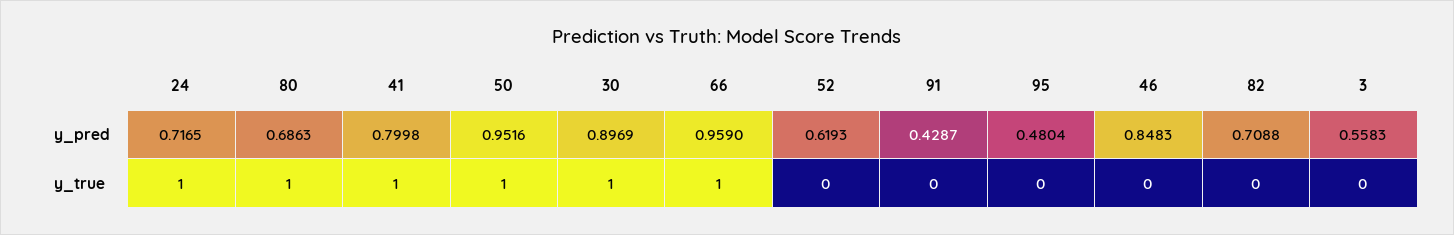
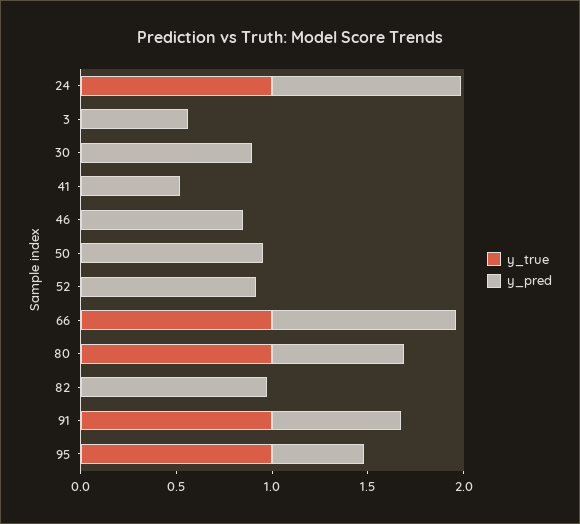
  {
    "y_pred": {
-     "24": 0.7165,
+     "24": 1,
      "80": 0.6863,
-     "41": 0.7998,
+     "41": 0.5,
      "50": 0.9516,
      "30": 0.8969,
      "66": 0.959,
-     "52": 0.6193,
+     "52": 0.9,
-     "91": 0.4287,
+     "91": 0.7,
      "95": 0.4804,
      "46": 0.8483,
-     "82": 0.7088,
+     "82": 1,
      "3": 0.5583
    },
    "y_true": {
      "24": 1,
      "80": 1,
-     "41": 1,
+     "41": 0,
-     "50": 1,
+     "50": 0,
-     "30": 1,
+     "30": 0,
      "66": 1,
      "52": 0,
-     "91": 0,
+     "91": 1,
-     "95": 0,
+     "95": 1,
      "46": 0,
      "82": 0,
      "3": 0
    }
  }

